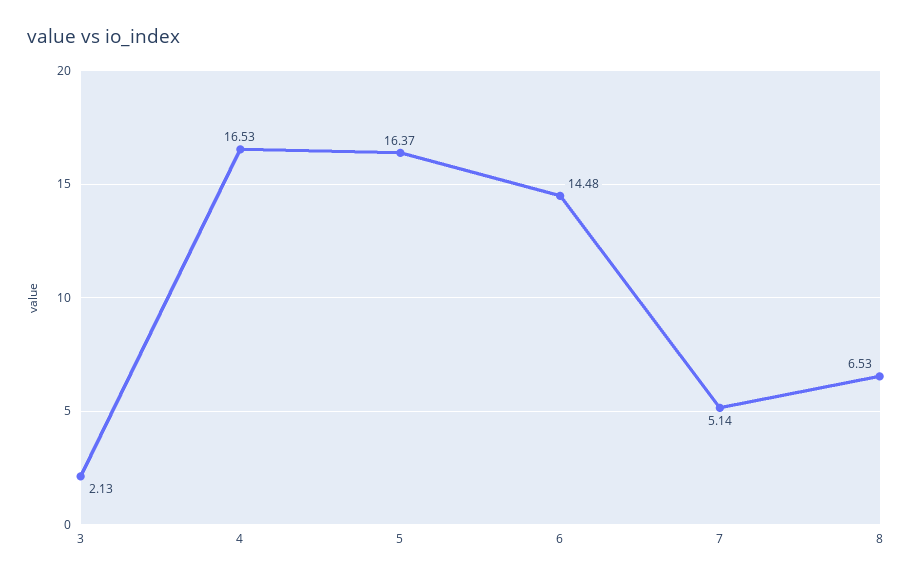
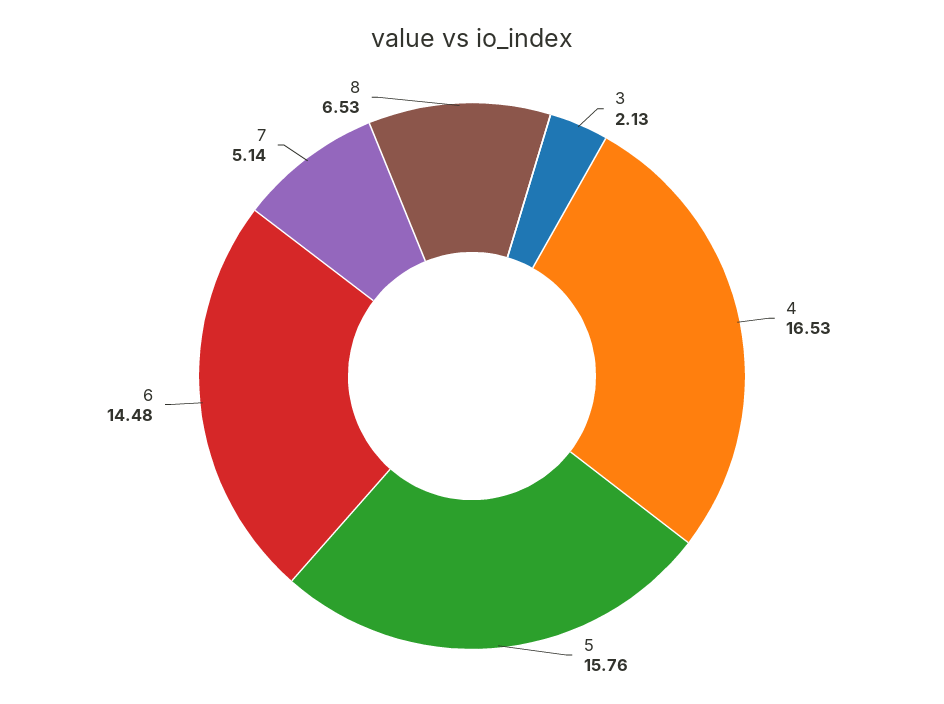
  {
    "3": 2.13,
    "4": 16.53,
-   "5": 16.37,
+   "5": 15.76,
    "6": 14.48,
    "7": 5.14,
    "8": 6.53
  }

